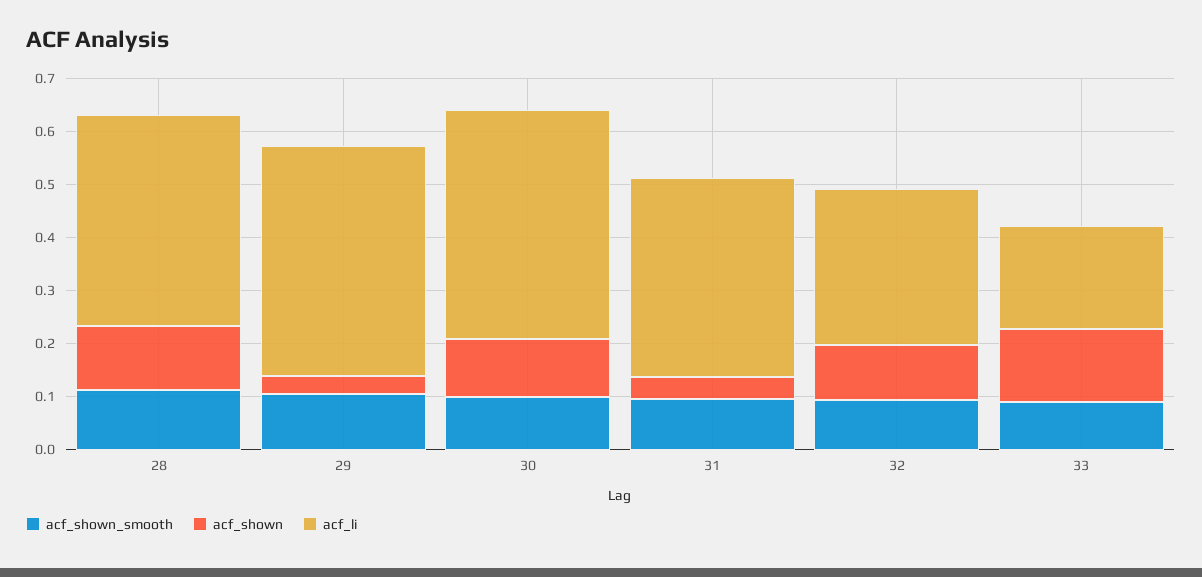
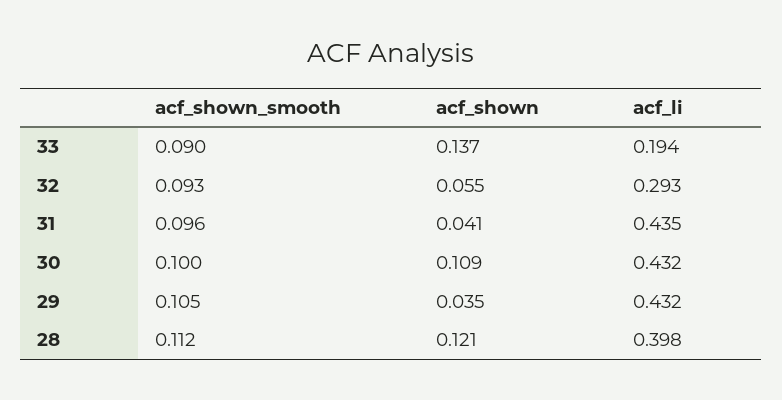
  {
    "acf_shown_smooth": {
      "28": 0.112,
      "29": 0.105,
      "30": 0.1,
      "31": 0.096,
      "32": 0.093,
      "33": 0.09
    },
    "acf_shown": {
      "28": 0.121,
      "29": 0.035,
      "30": 0.109,
      "31": 0.041,
-     "32": 0.1,
+     "32": 0.055,
      "33": 0.137
    },
    "acf_li": {
      "28": 0.398,
      "29": 0.432,
      "30": 0.432,
-     "31": 0.38,
+     "31": 0.435,
      "32": 0.293,
      "33": 0.194
    }
  }

